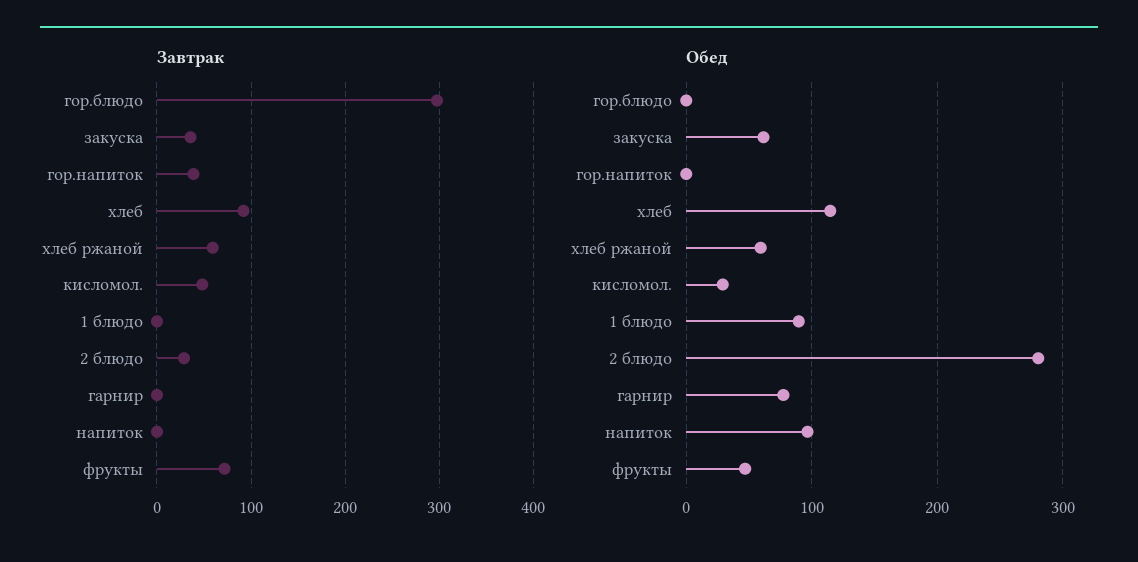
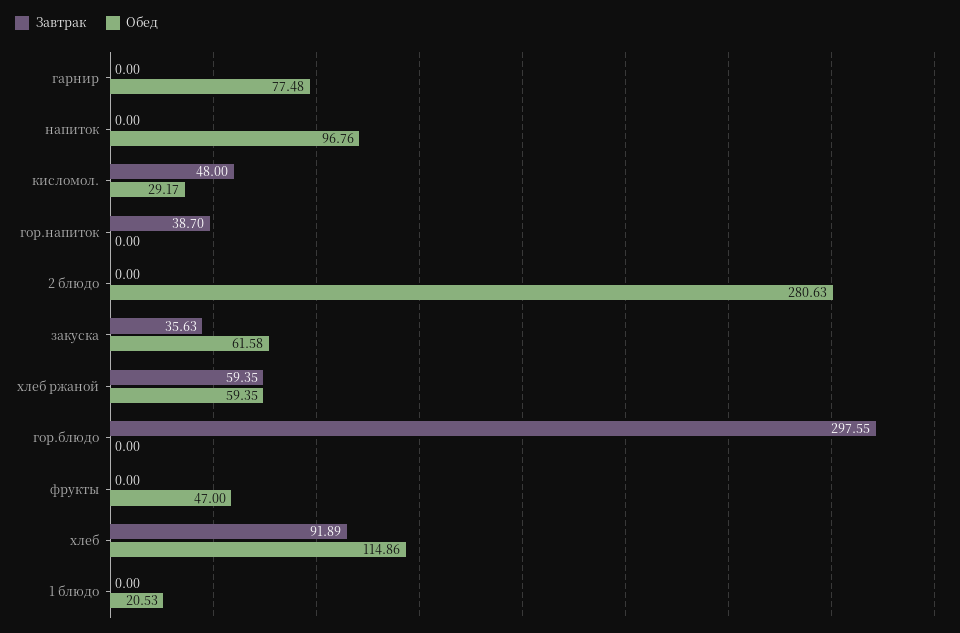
  {
    "Завтрак": {
      "гор.блюдо": 297.55,
      "закуска": 35.63,
      "гор.напиток": 38.7,
      "хлеб": 91.89,
      "хлеб ржаной": 59.35,
      "кисломол.": 48,
      "1 блюдо": 0,
-     "2 блюдо": 30,
+     "2 блюдо": 0,
      "гарнир": 0,
      "напиток": 0,
-     "фрукты": 70
+     "фрукты": 0
    },
    "Обед": {
      "гор.блюдо": 0,
      "закуска": 61.58,
      "гор.напиток": 0,
      "хлеб": 114.86,
      "хлеб ржаной": 59.35,
      "кисломол.": 29.17,
-     "1 блюдо": 90,
+     "1 блюдо": 20.53,
      "2 блюдо": 280.63,
      "гарнир": 77.48,
      "напиток": 96.76,
      "фрукты": 47
    }
  }

